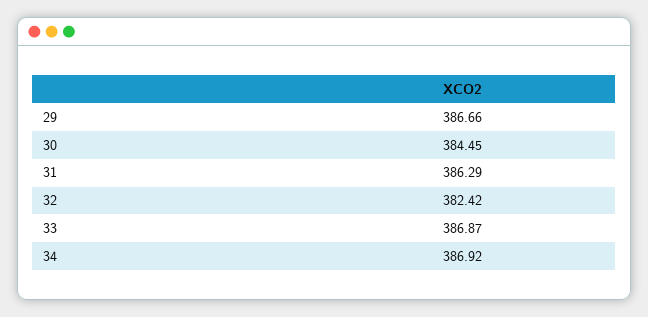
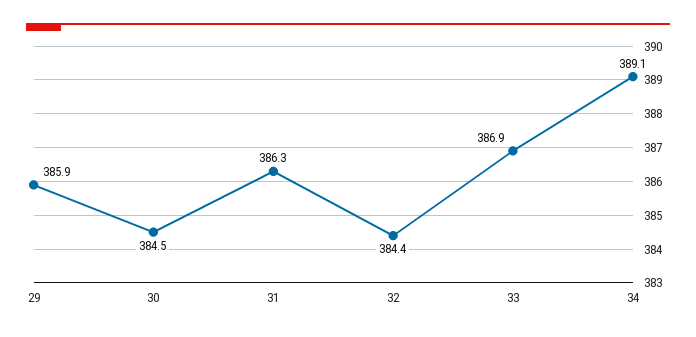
  {
-   "29": 386.66,
+   "29": 385.9,
    "30": 384.45,
    "31": 386.29,
-   "32": 382.42,
+   "32": 384.4,
    "33": 386.87,
-   "34": 386.92
+   "34": 389.1
  }

